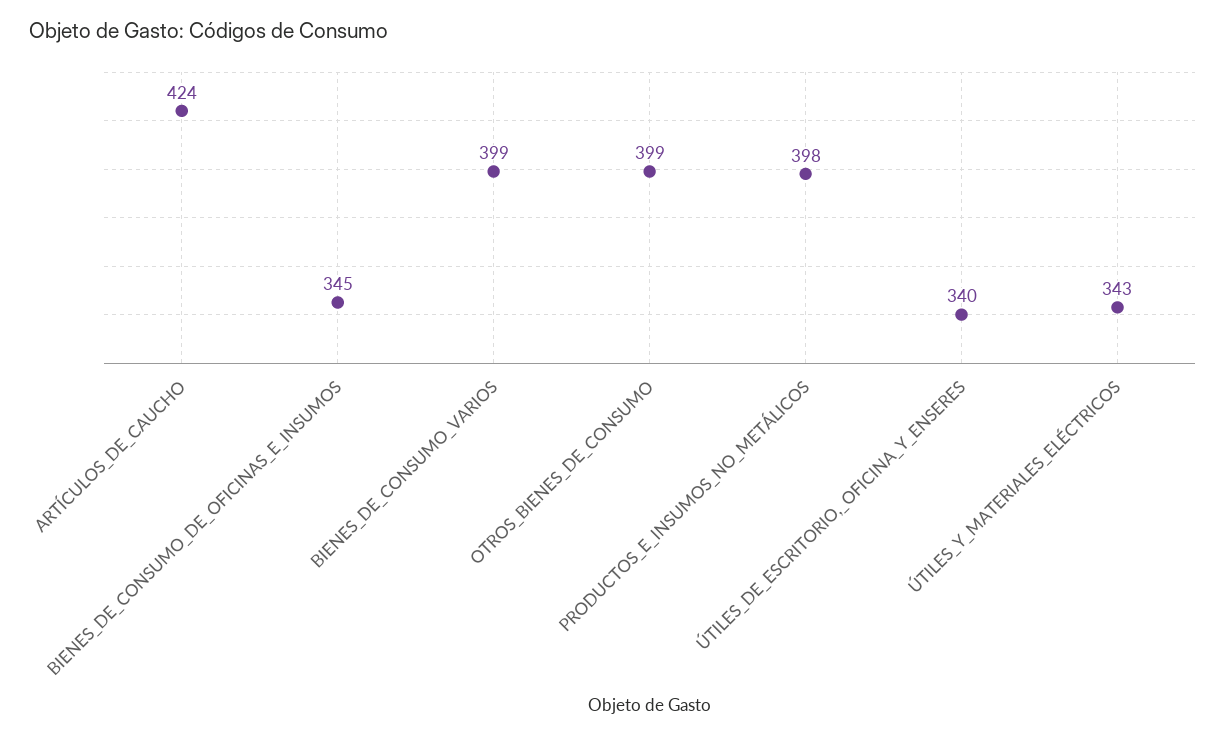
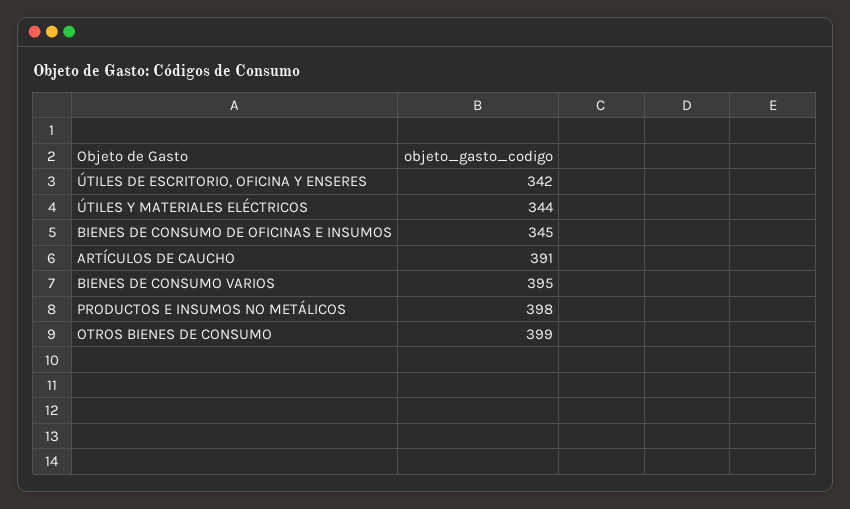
  {
-   "ARTÍCULOS_DE_CAUCHO": 424,
+   "ARTÍCULOS_DE_CAUCHO": 391,
    "BIENES_DE_CONSUMO_DE_OFICINAS_E_INSUMOS": 345,
-   "BIENES_DE_CONSUMO_VARIOS": 399,
+   "BIENES_DE_CONSUMO_VARIOS": 395,
    "OTROS_BIENES_DE_CONSUMO": 399,
    "PRODUCTOS_E_INSUMOS_NO_METÁLICOS": 398,
-   "ÚTILES_DE_ESCRITORIO,_OFICINA_Y_ENSERES": 340,
+   "ÚTILES_DE_ESCRITORIO,_OFICINA_Y_ENSERES": 342,
-   "ÚTILES_Y_MATERIALES_ELÉCTRICOS": 343
+   "ÚTILES_Y_MATERIALES_ELÉCTRICOS": 344
  }

